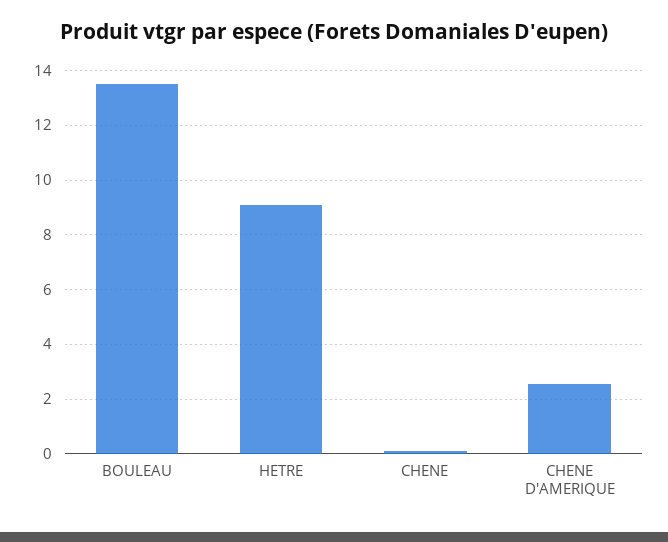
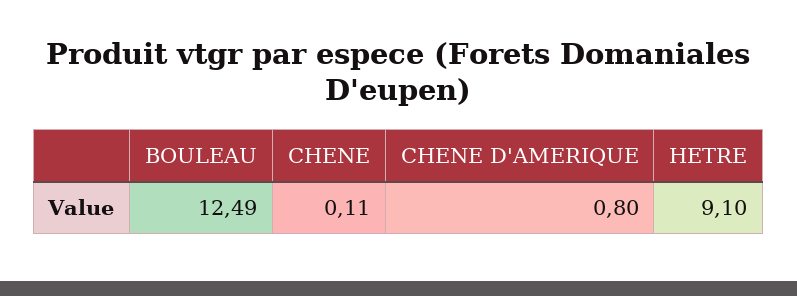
  {
-   "BOULEAU": 13.5,
+   "BOULEAU": 12.49,
    "HETRE": 9.1,
    "CHENE": 0.11,
-   "CHENE D'AMERIQUE": 2.5
+   "CHENE D'AMERIQUE": 0.8
  }

